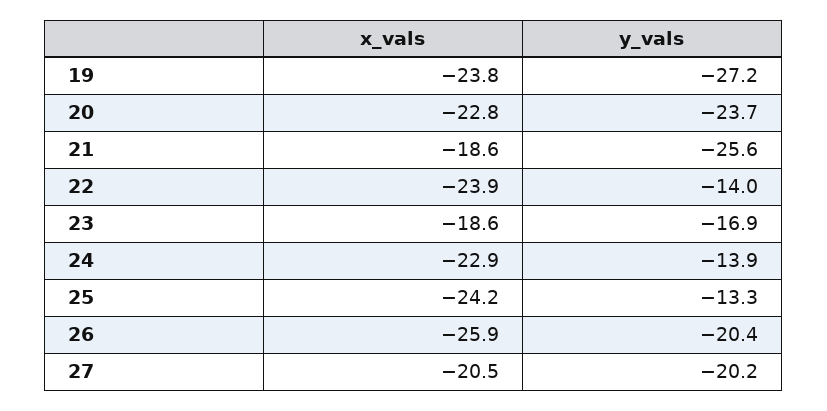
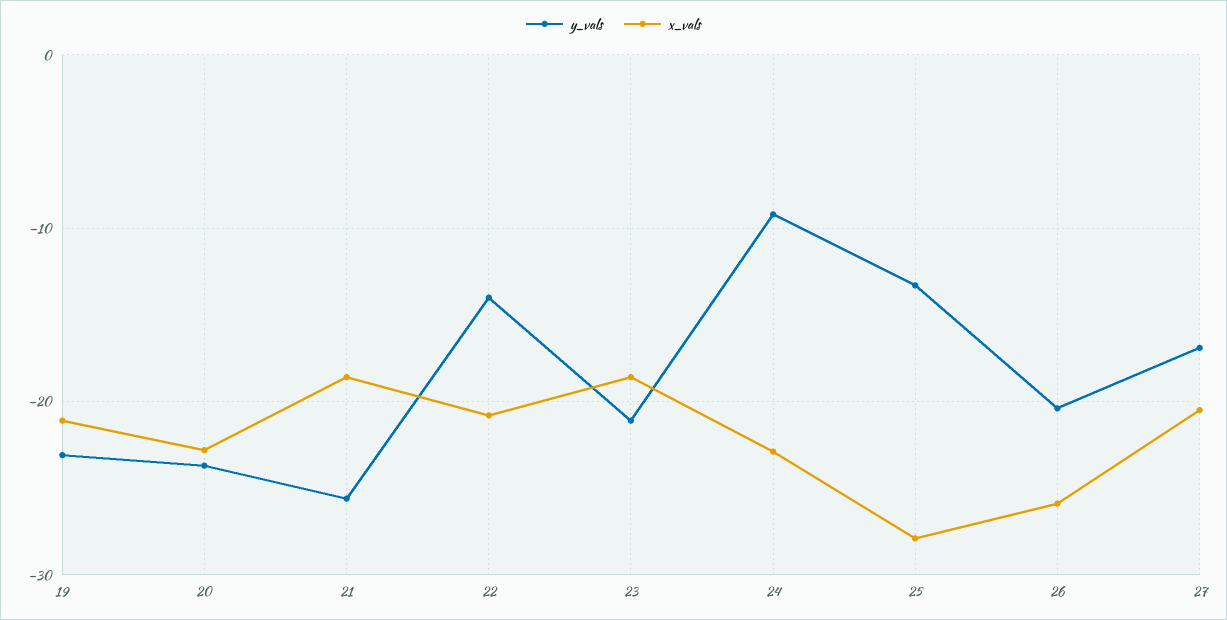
  {
    "x_vals": {
-     "19": -23.8,
+     "19": -21,
      "20": -22.8,
      "21": -18.6,
-     "22": -23.9,
+     "22": -21,
      "23": -18.6,
      "24": -22.9,
-     "25": -24.2,
+     "25": -28,
      "26": -25.9,
      "27": -20.5
    },
    "y_vals": {
-     "19": -27.2,
+     "19": -23,
      "20": -23.7,
      "21": -25.6,
      "22": -14,
-     "23": -16.9,
+     "23": -21,
-     "24": -13.9,
+     "24": -9,
      "25": -13.3,
      "26": -20.4,
-     "27": -20.2
+     "27": -17
    }
  }

